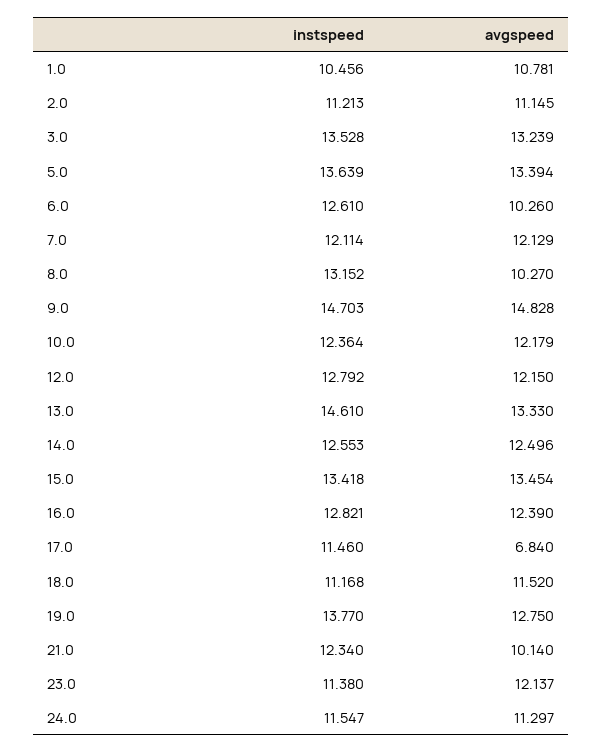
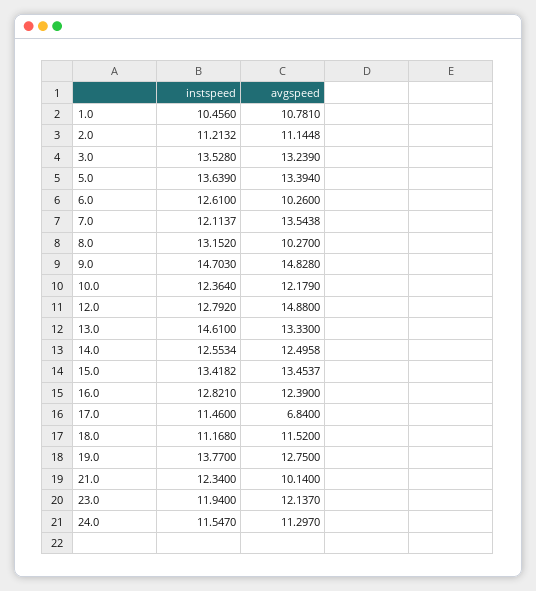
  {
    "instspeed": {
      "1.0": 10.456,
      "2.0": 11.2132,
      "3.0": 13.528,
      "5.0": 13.639,
      "6.0": 12.61,
      "7.0": 12.1137,
      "8.0": 13.152,
      "9.0": 14.703,
      "10.0": 12.364,
      "12.0": 12.792,
      "13.0": 14.61,
      "14.0": 12.5534,
      "15.0": 13.4182,
      "16.0": 12.821,
      "17.0": 11.46,
      "18.0": 11.168,
      "19.0": 13.77,
      "21.0": 12.34,
-     "23.0": 11.38,
+     "23.0": 11.94,
      "24.0": 11.547
    },
    "avgspeed": {
      "1.0": 10.781,
      "2.0": 11.1448,
      "3.0": 13.239,
      "5.0": 13.394,
      "6.0": 10.26,
-     "7.0": 12.129,
+     "7.0": 13.5438,
      "8.0": 10.27,
      "9.0": 14.828,
      "10.0": 12.179,
-     "12.0": 12.15,
+     "12.0": 14.88,
      "13.0": 13.33,
      "14.0": 12.4958,
      "15.0": 13.4537,
      "16.0": 12.39,
      "17.0": 6.84,
      "18.0": 11.52,
      "19.0": 12.75,
      "21.0": 10.14,
      "23.0": 12.137,
      "24.0": 11.297
    }
  }

